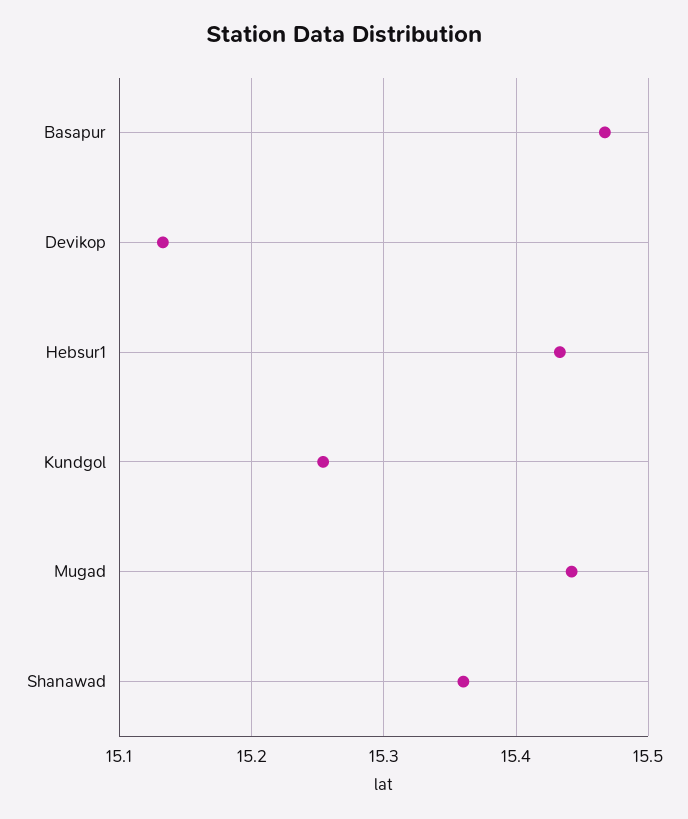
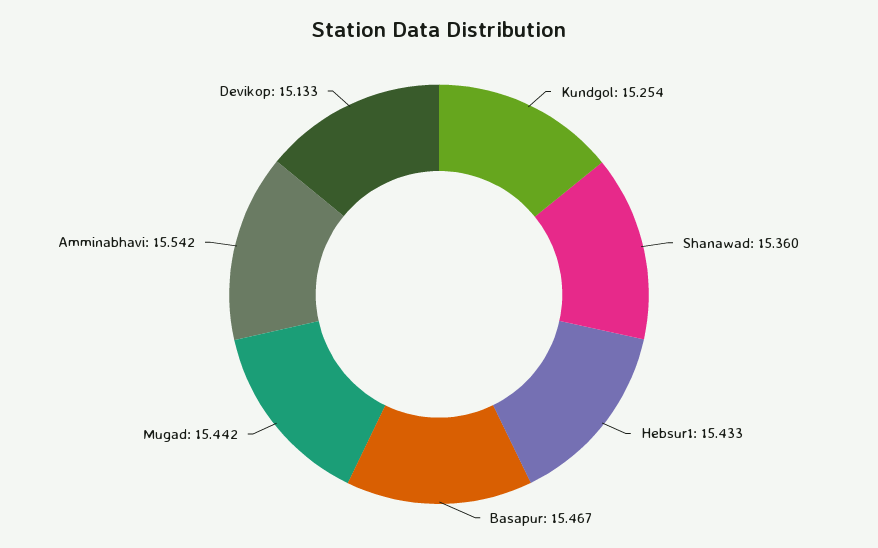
  {
    "Basapur": 15.467,
    "Devikop": 15.133,
    "Hebsur1": 15.433,
    "Kundgol": 15.254,
    "Mugad": 15.442,
-   "Shanawad": 15.36
+   "Shanawad": 15.36,
+   "Amminabhavi": 15.542
  }

